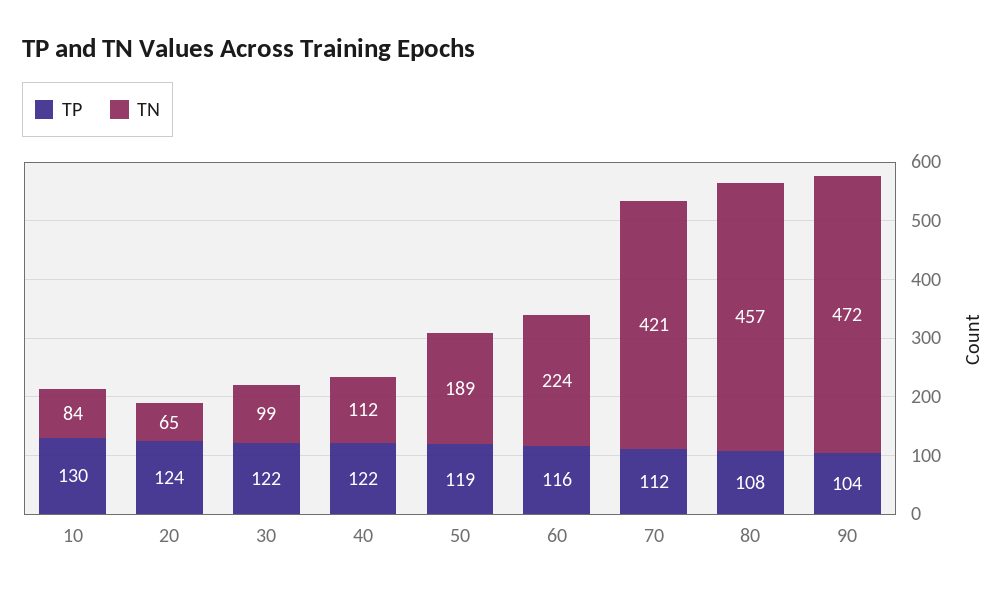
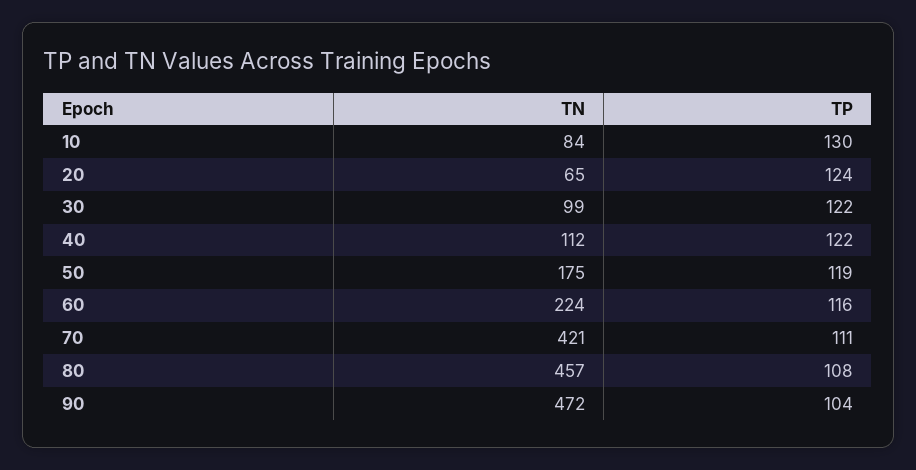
  {
    "TP": {
      "10": 130,
      "20": 124,
      "30": 122,
      "40": 122,
      "50": 119,
      "60": 116,
-     "70": 112,
+     "70": 111,
      "80": 108,
      "90": 104
    },
    "TN": {
      "10": 84,
      "20": 65,
      "30": 99,
      "40": 112,
-     "50": 189,
+     "50": 175,
      "60": 224,
      "70": 421,
      "80": 457,
      "90": 472
    }
  }

